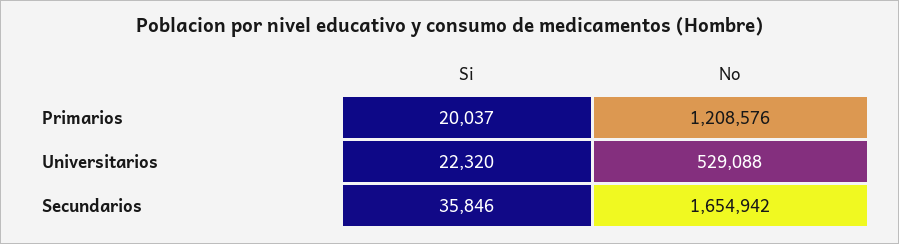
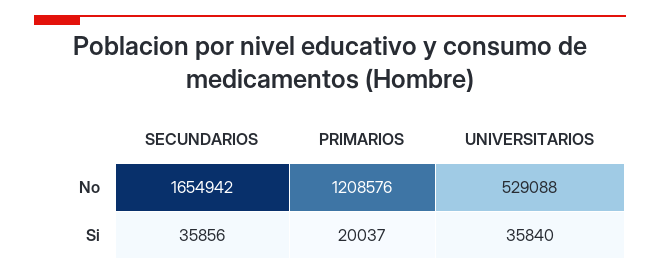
  {
    "Si": {
      "Primarios": 20037,
-     "Universitarios": 22320,
+     "Universitarios": 35840,
-     "Secundarios": 35846
+     "Secundarios": 35856
    },
    "No": {
      "Primarios": 1208576,
      "Universitarios": 529088,
      "Secundarios": 1654942
    }
  }

